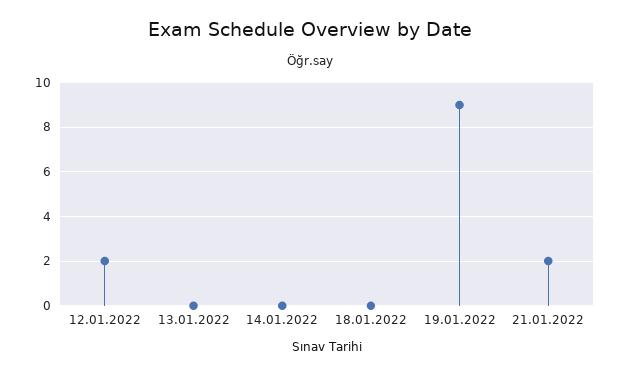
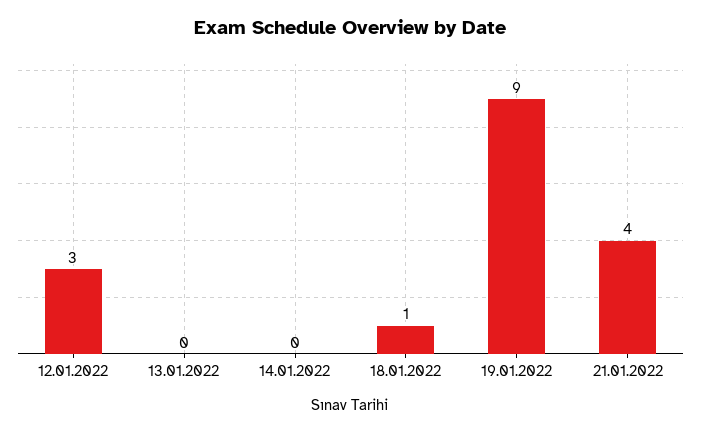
  {
-   "12.01.2022": 2,
+   "12.01.2022": 3,
    "13.01.2022": 0,
    "14.01.2022": 0,
-   "18.01.2022": 0,
+   "18.01.2022": 1,
    "19.01.2022": 9,
-   "21.01.2022": 2
+   "21.01.2022": 4
  }

